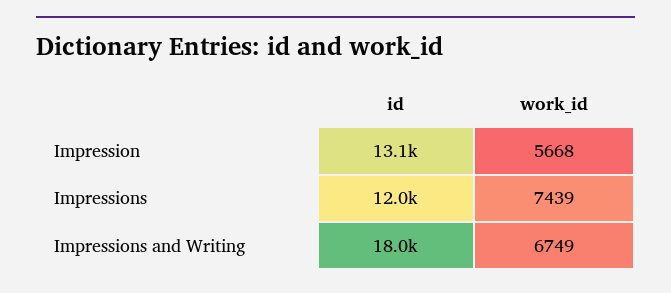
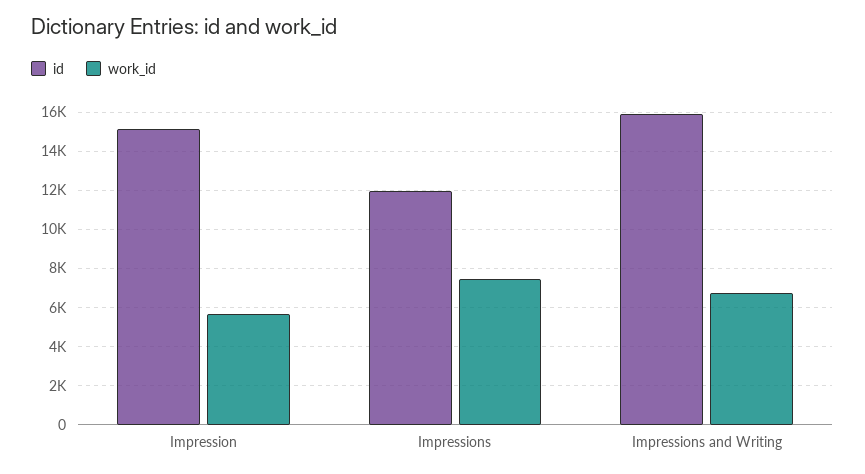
  {
    "id": {
-     "Impression": 13100,
+     "Impression": 15000,
      "Impressions": 12000,
-     "Impressions and Writing": 18000
+     "Impressions and Writing": 16000
    },
    "work_id": {
      "Impression": 5668,
      "Impressions": 7439,
      "Impressions and Writing": 6749
    }
  }

